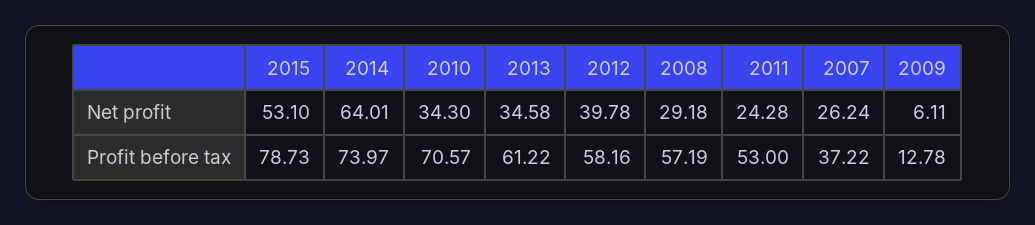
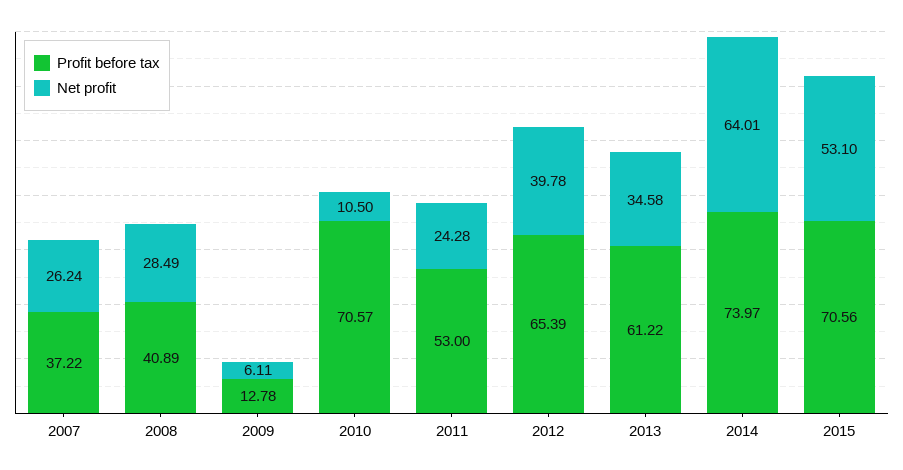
  {
    "Net profit": {
      "2015": 53.1,
      "2014": 64.01,
-     "2010": 34.3,
+     "2010": 10.5,
      "2013": 34.58,
      "2012": 39.78,
-     "2008": 29.18,
+     "2008": 28.49,
      "2011": 24.28,
      "2007": 26.24,
      "2009": 6.11
    },
    "Profit before tax": {
-     "2015": 78.73,
+     "2015": 70.56,
      "2014": 73.97,
      "2010": 70.57,
      "2013": 61.22,
-     "2012": 58.16,
+     "2012": 65.39,
-     "2008": 57.19,
+     "2008": 40.89,
      "2011": 53,
      "2007": 37.22,
      "2009": 12.78
    }
  }

